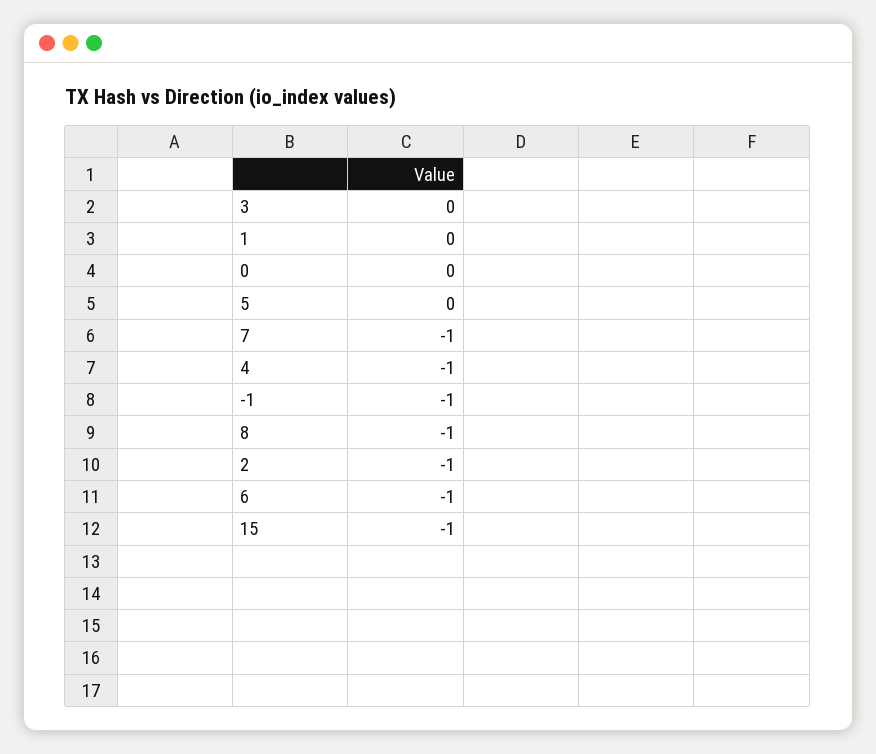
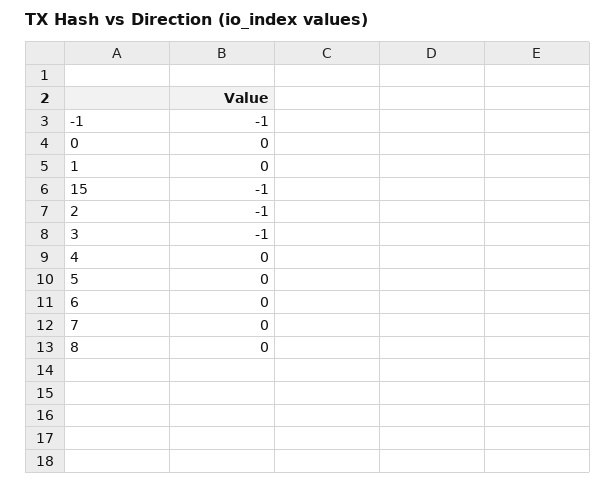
  {
-   "3": 0,
+   "3": -1,
    "1": 0,
    "0": 0,
    "5": 0,
-   "7": -1,
+   "7": 0,
-   "4": -1,
+   "4": 0,
    "-1": -1,
-   "8": -1,
+   "8": 0,
    "2": -1,
-   "6": -1,
+   "6": 0,
    "15": -1
  }

